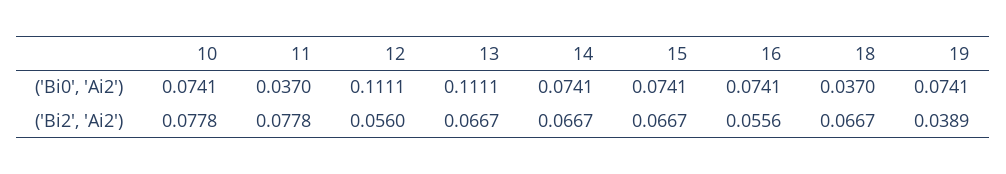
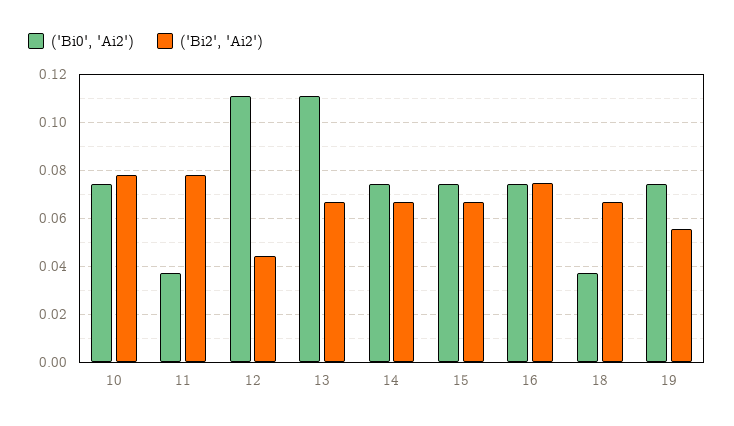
  {
    "('Bi0', 'Ai2')": {
      "10": 0.0741,
      "11": 0.037,
      "12": 0.1111,
      "13": 0.1111,
      "14": 0.0741,
      "15": 0.0741,
      "16": 0.0741,
      "18": 0.037,
      "19": 0.0741
    },
    "('Bi2', 'Ai2')": {
      "10": 0.0778,
      "11": 0.0778,
-     "12": 0.056,
+     "12": 0.045,
      "13": 0.0667,
      "14": 0.0667,
      "15": 0.0667,
-     "16": 0.0556,
+     "16": 0.075,
      "18": 0.0667,
-     "19": 0.0389
+     "19": 0.055
    }
  }

